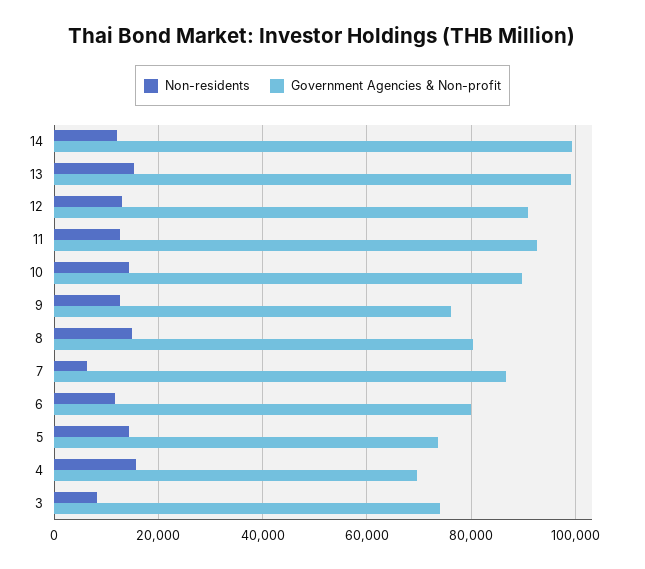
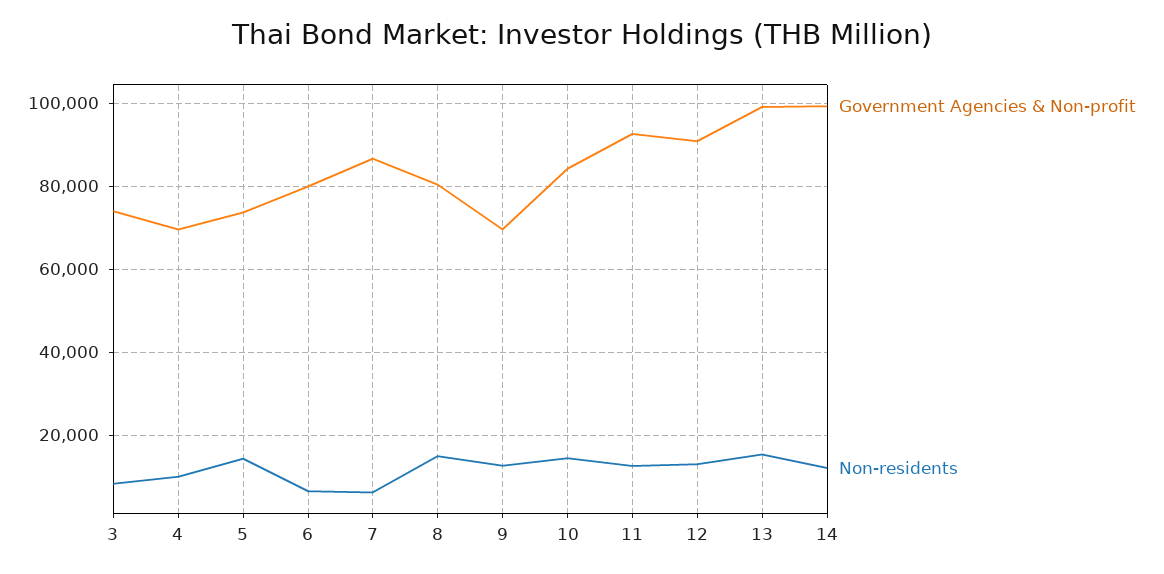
  {
    "Non-residents": {
      "14": 12000,
      "13": 16000,
      "12": 14000,
      "11": 12000,
      "10": 14000,
      "9": 12000,
      "8": 14000,
      "7": 6000,
-     "6": 12000,
+     "6": 6000,
      "5": 14000,
-     "4": 16000,
+     "4": 10000,
      "3": 8000
    },
    "Government Agencies & Non-profit": {
      "14": 100000,
      "13": 100000,
      "12": 90000,
      "11": 92000,
-     "10": 90000,
+     "10": 84000,
-     "9": 76000,
+     "9": 70000,
      "8": 80000,
      "7": 86000,
      "6": 80000,
      "5": 74000,
      "4": 70000,
      "3": 74000
    }
  }

